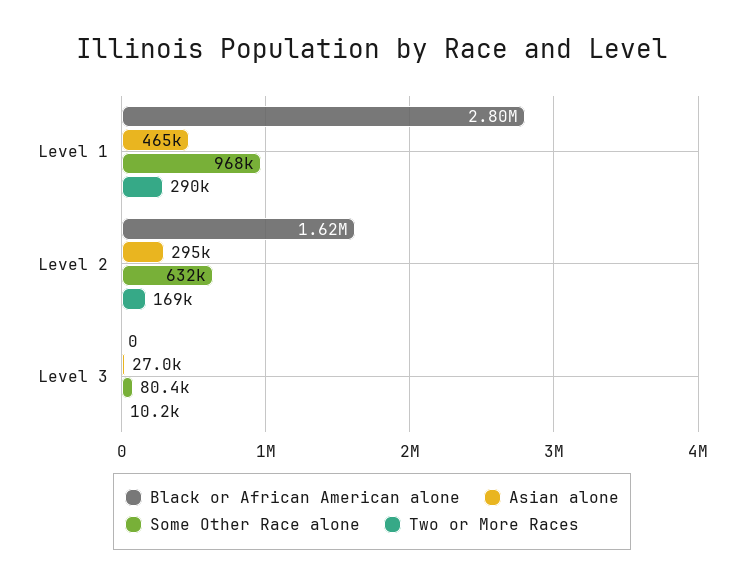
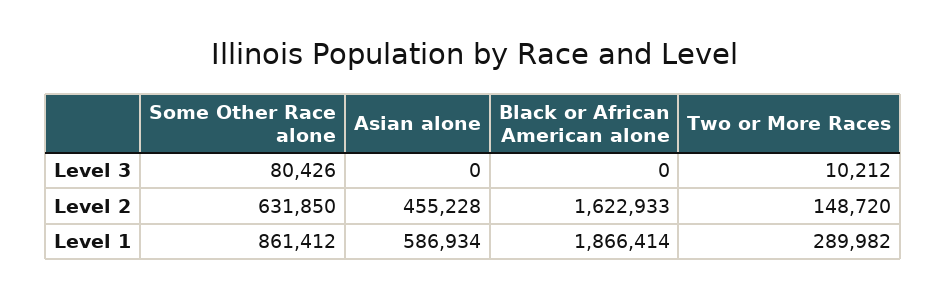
  {
    "Black or African American alone": {
-     "Level 1": 2800000,
+     "Level 1": 1866414,
      "Level 2": 1622933,
      "Level 3": 0
    },
    "Asian alone": {
-     "Level 1": 465000,
+     "Level 1": 586934,
-     "Level 2": 295000,
+     "Level 2": 455228,
-     "Level 3": 27000
+     "Level 3": 0
    },
    "Some Other Race alone": {
-     "Level 1": 968000,
+     "Level 1": 861412,
      "Level 2": 631850,
      "Level 3": 80426
    },
    "Two or More Races": {
      "Level 1": 289982,
-     "Level 2": 169000,
+     "Level 2": 148720,
      "Level 3": 10212
    }
  }

